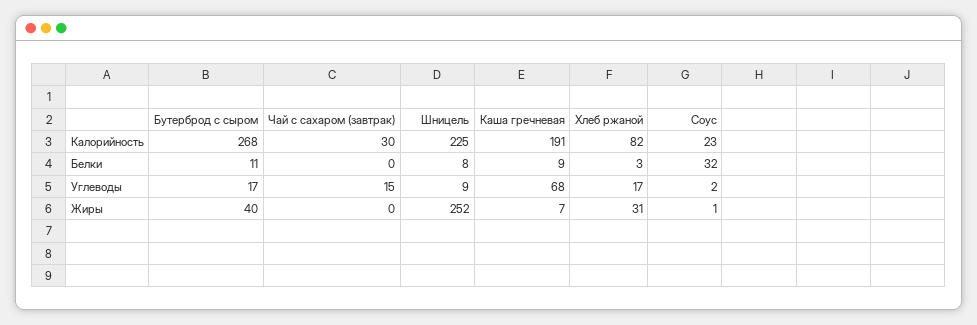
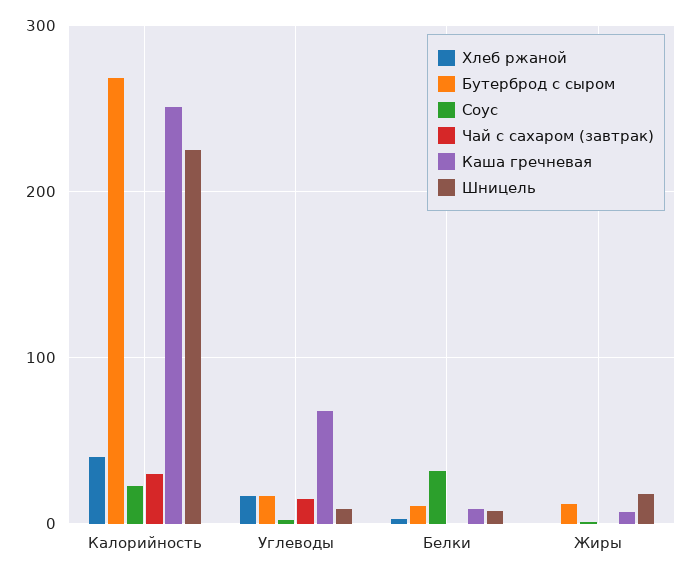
  {
    "Бутерброд с сыром": {
      "Калорийность": 268,
      "Белки": 11,
      "Углеводы": 17,
-     "Жиры": 40
+     "Жиры": 10
    },
    "Чай с сахаром (завтрак)": {
      "Калорийность": 30,
      "Белки": 0,
      "Углеводы": 15,
      "Жиры": 0
    },
    "Шницель": {
      "Калорийность": 225,
      "Белки": 8,
      "Углеводы": 9,
-     "Жиры": 252
+     "Жиры": 20
    },
    "Каша гречневая": {
-     "Калорийность": 191,
+     "Калорийность": 250,
      "Белки": 9,
      "Углеводы": 68,
      "Жиры": 7
    },
    "Хлеб ржаной": {
-     "Калорийность": 82,
+     "Калорийность": 40,
      "Белки": 3,
      "Углеводы": 17,
-     "Жиры": 31
+     "Жиры": 0
    },
    "Соус": {
      "Калорийность": 23,
      "Белки": 32,
      "Углеводы": 2,
      "Жиры": 1
    }
  }

